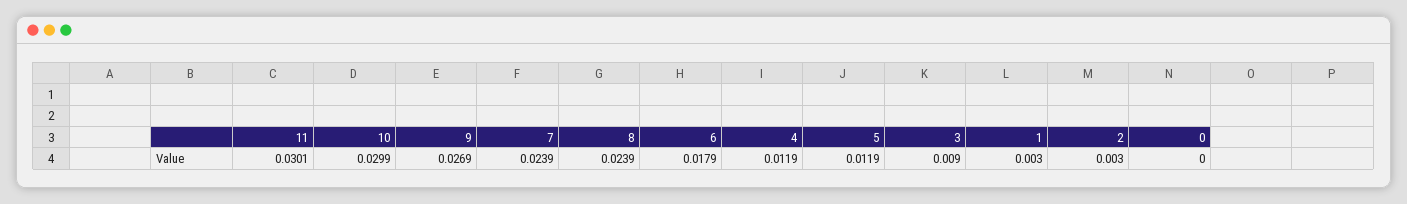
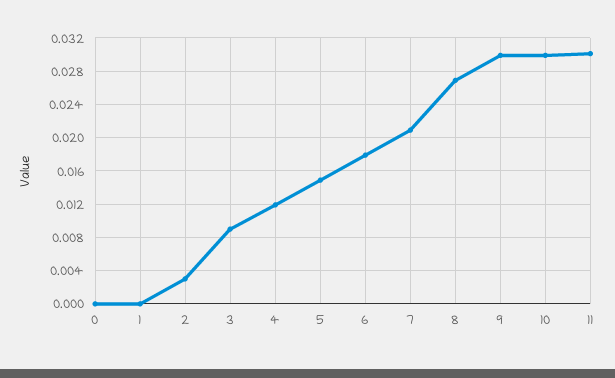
  {
    "11": 0.0301,
    "10": 0.0299,
-   "9": 0.0269,
+   "9": 0.03,
-   "7": 0.0239,
+   "7": 0.021,
-   "8": 0.0239,
+   "8": 0.027,
    "6": 0.0179,
    "4": 0.0119,
-   "5": 0.0119,
+   "5": 0.015,
    "3": 0.009,
-   "1": 0.003,
+   "1": 0,
    "2": 0.003,
    "0": 0
  }

